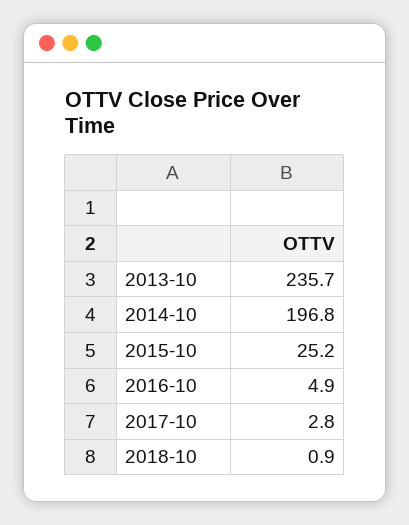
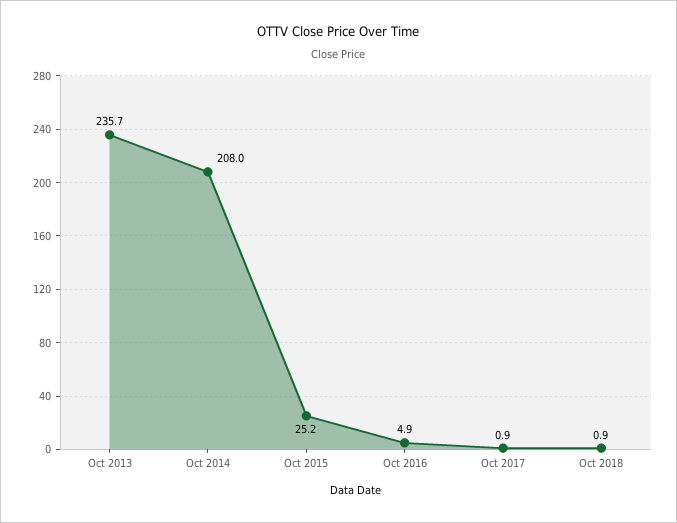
  {
    "2013-10": 235.7,
-   "2014-10": 196.8,
+   "2014-10": 208,
    "2015-10": 25.2,
    "2016-10": 4.9,
-   "2017-10": 2.8,
+   "2017-10": 0.9,
    "2018-10": 0.9
  }

